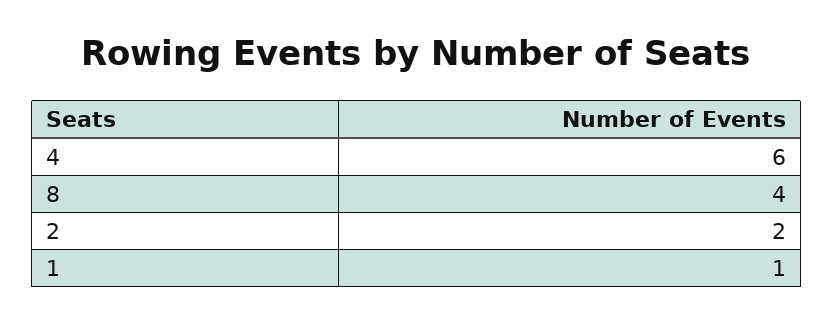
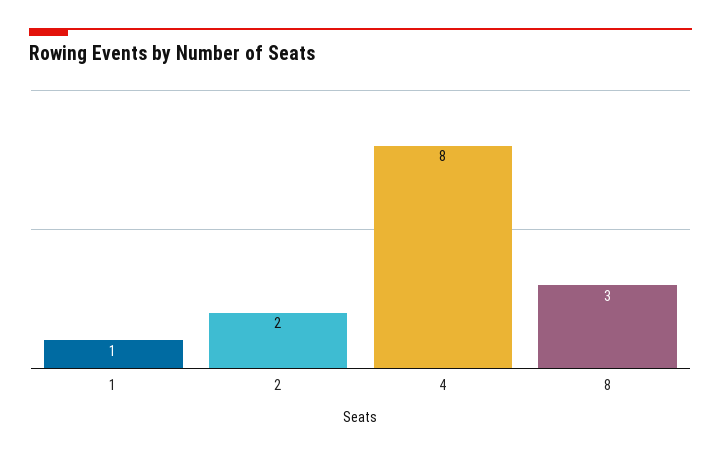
  {
-   "4": 6,
+   "4": 8,
-   "8": 4,
+   "8": 3,
    "2": 2,
    "1": 1
  }

